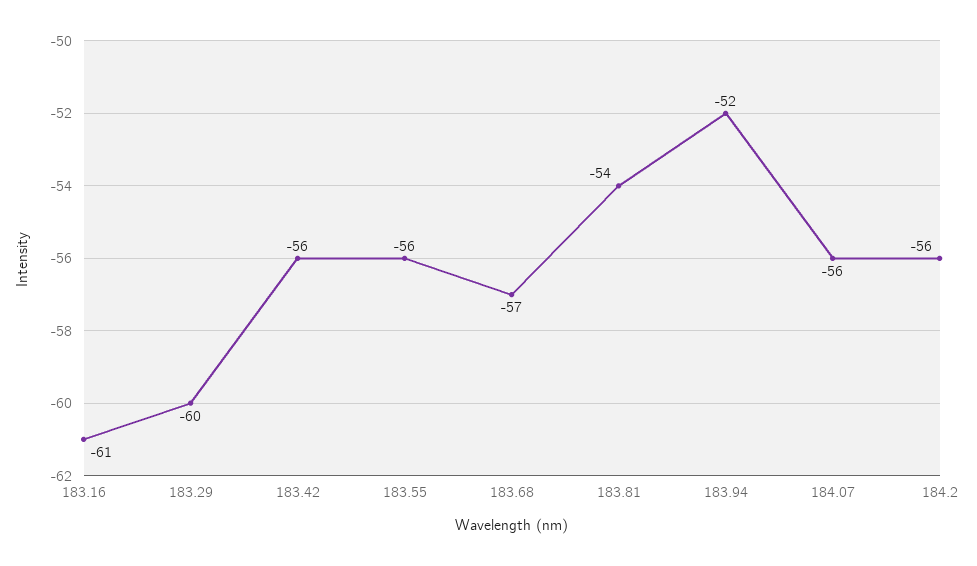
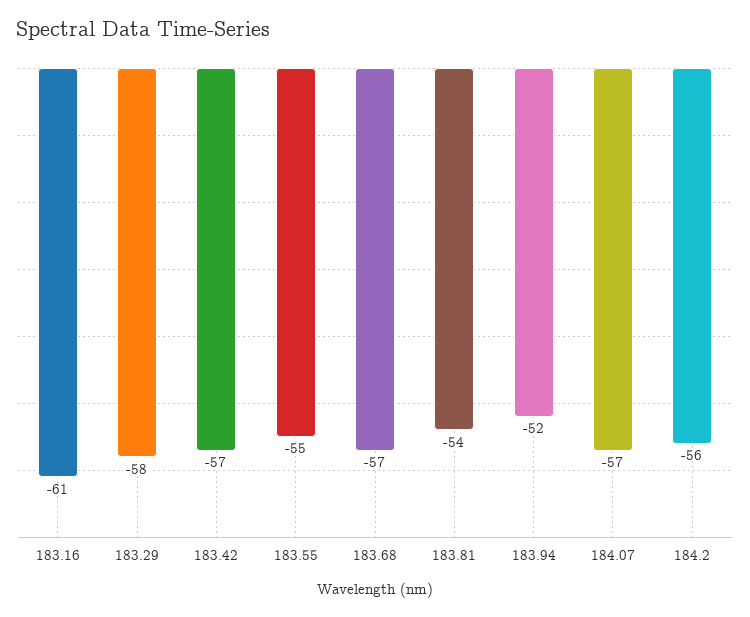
  {
    "183.16": -61,
-   "183.29": -60,
+   "183.29": -58,
-   "183.42": -56,
+   "183.42": -57,
-   "183.55": -56,
+   "183.55": -55,
    "183.68": -57,
    "183.81": -54,
    "183.94": -52,
-   "184.07": -56,
+   "184.07": -57,
    "184.2": -56
  }

